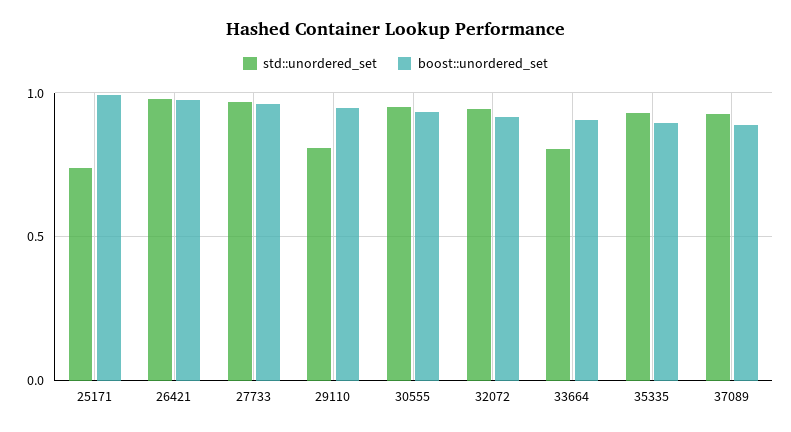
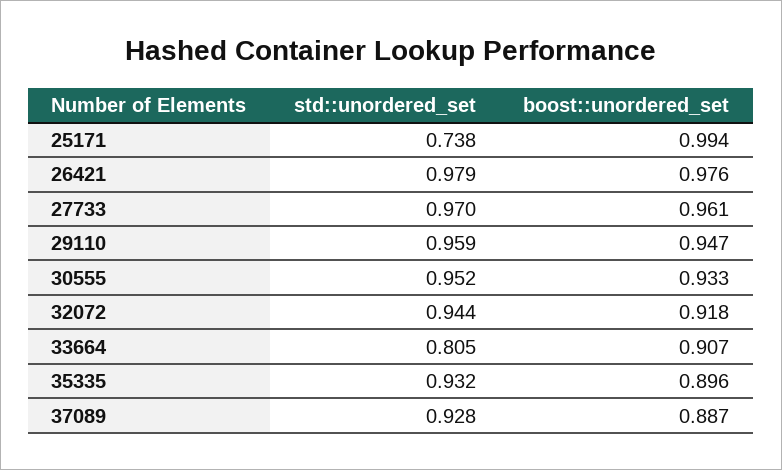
  {
    "std::unordered_set": {
      "25171": 0.738,
      "26421": 0.979,
      "27733": 0.97,
-     "29110": 0.8,
+     "29110": 0.959,
      "30555": 0.952,
      "32072": 0.944,
      "33664": 0.805,
      "35335": 0.932,
      "37089": 0.928
    },
    "boost::unordered_set": {
      "25171": 0.994,
      "26421": 0.976,
      "27733": 0.961,
      "29110": 0.947,
      "30555": 0.933,
      "32072": 0.918,
      "33664": 0.907,
      "35335": 0.896,
      "37089": 0.887
    }
  }

